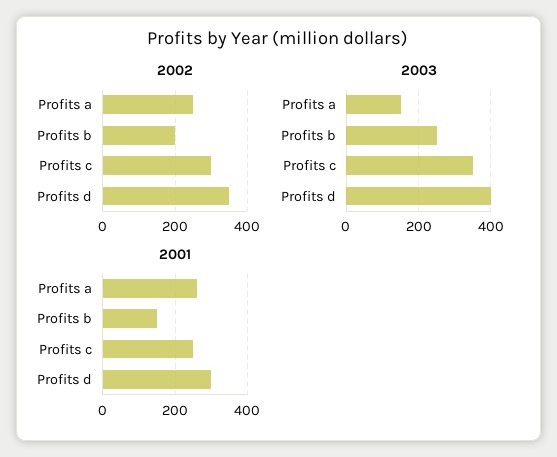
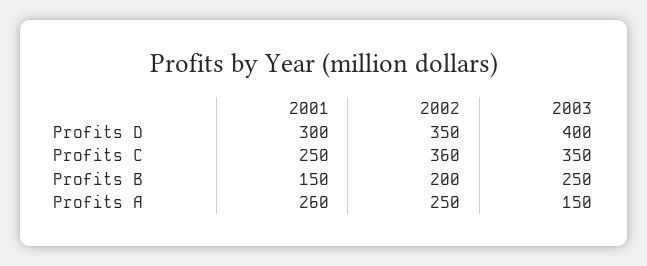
  {
    "2002": {
      "Profits a": 250,
      "Profits b": 200,
-     "Profits c": 300,
+     "Profits c": 360,
      "Profits d": 350
    },
    "2003": {
      "Profits a": 150,
      "Profits b": 250,
      "Profits c": 350,
      "Profits d": 400
    },
    "2001": {
      "Profits a": 260,
      "Profits b": 150,
      "Profits c": 250,
      "Profits d": 300
    }
  }

